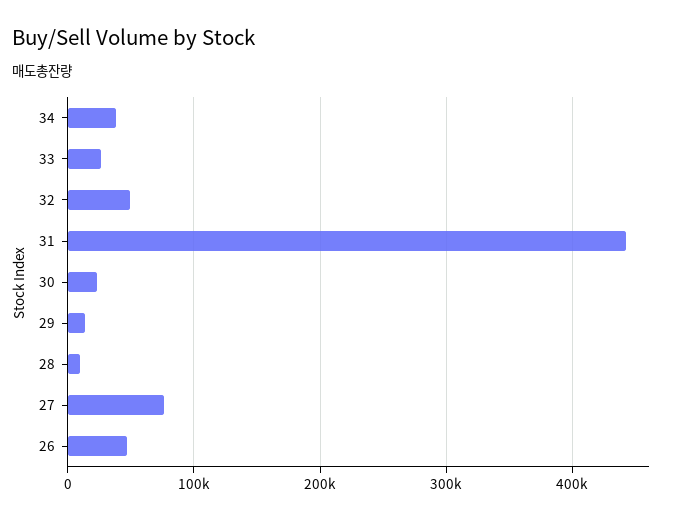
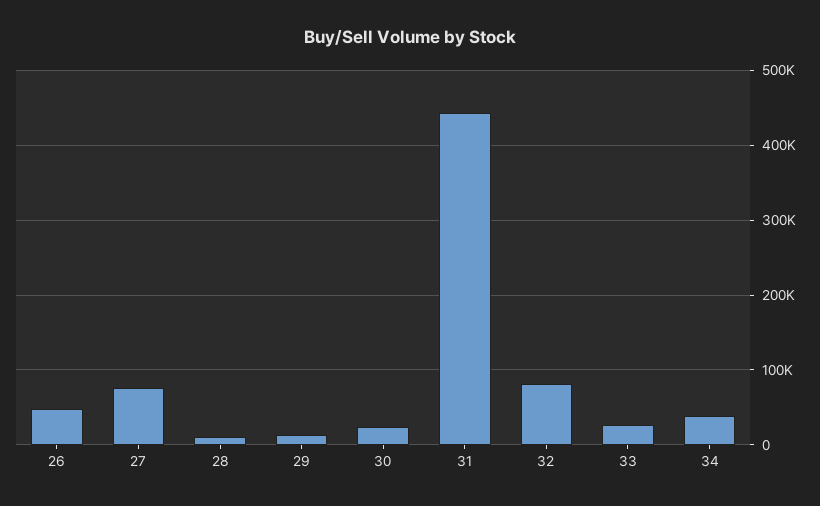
  {
    "34": 40000,
    "33": 30000,
-   "32": 50000,
+   "32": 80000,
    "31": 440000,
    "30": 20000,
    "29": 10000,
    "28": 10000,
    "27": 80000,
    "26": 50000
  }

